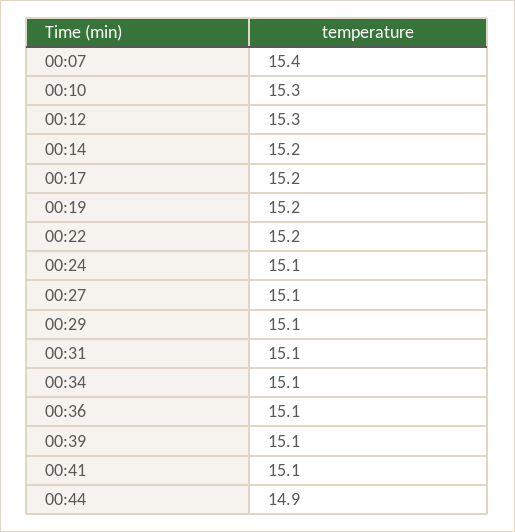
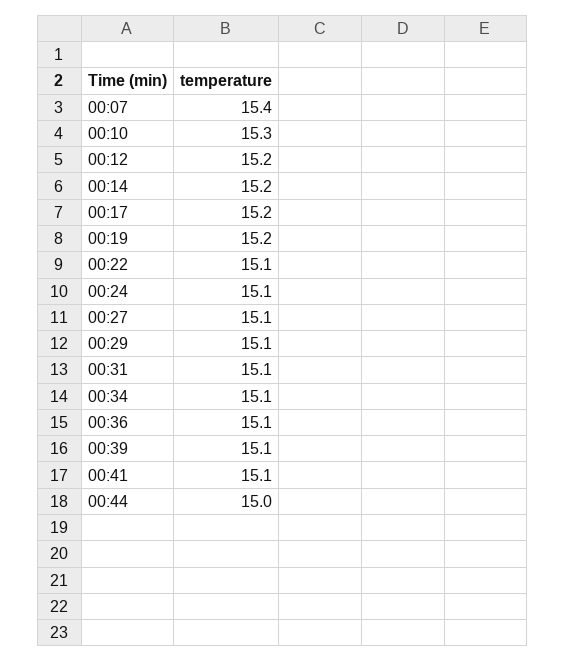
  {
    "00:07": 15.4,
    "00:10": 15.3,
-   "00:12": 15.3,
+   "00:12": 15.2,
    "00:14": 15.2,
    "00:17": 15.2,
    "00:19": 15.2,
-   "00:22": 15.2,
+   "00:22": 15.1,
    "00:24": 15.1,
    "00:27": 15.1,
    "00:29": 15.1,
    "00:31": 15.1,
    "00:34": 15.1,
    "00:36": 15.1,
    "00:39": 15.1,
    "00:41": 15.1,
-   "00:44": 14.9
+   "00:44": 15
  }

